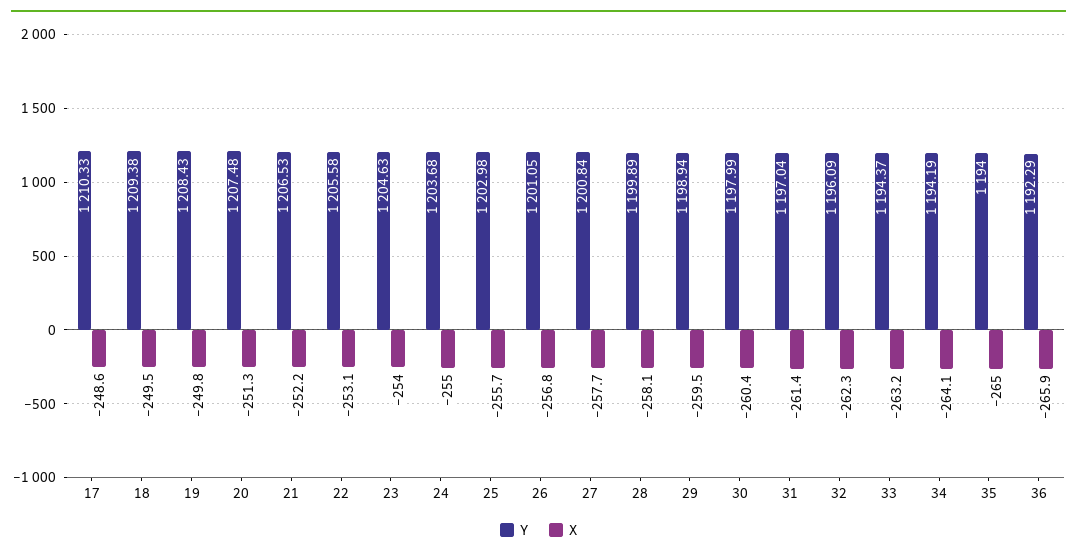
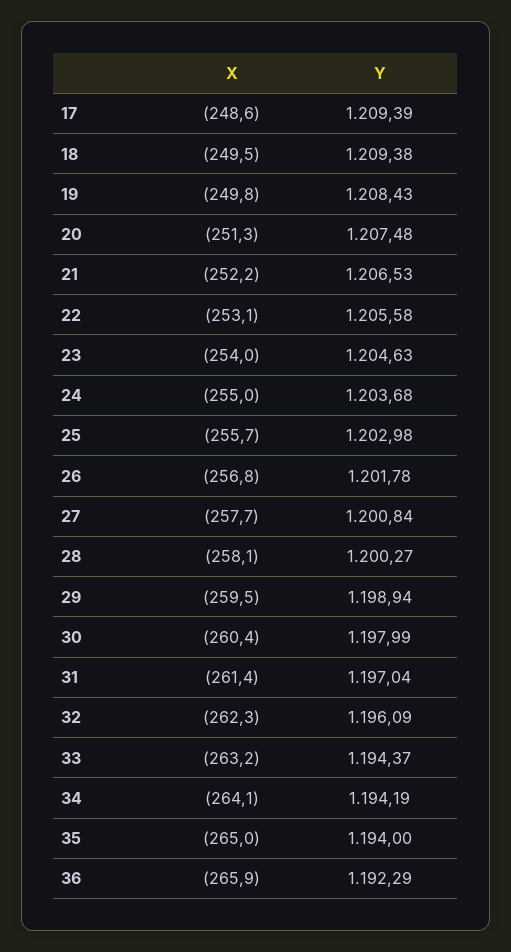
  {
    "Y": {
-     "17": 1210.33,
+     "17": 1209.39,
      "18": 1209.38,
      "19": 1208.43,
      "20": 1207.48,
      "21": 1206.53,
      "22": 1205.58,
      "23": 1204.63,
      "24": 1203.68,
      "25": 1202.98,
-     "26": 1201.05,
+     "26": 1201.78,
      "27": 1200.84,
-     "28": 1199.89,
+     "28": 1200.27,
      "29": 1198.94,
      "30": 1197.99,
      "31": 1197.04,
      "32": 1196.09,
      "33": 1194.37,
      "34": 1194.19,
      "35": 1194,
      "36": 1192.29
    },
    "X": {
      "17": -248.6,
      "18": -249.5,
      "19": -249.8,
      "20": -251.3,
      "21": -252.2,
      "22": -253.1,
      "23": -254,
      "24": -255,
      "25": -255.7,
      "26": -256.8,
      "27": -257.7,
      "28": -258.1,
      "29": -259.5,
      "30": -260.4,
      "31": -261.4,
      "32": -262.3,
      "33": -263.2,
      "34": -264.1,
      "35": -265,
      "36": -265.9
    }
  }

